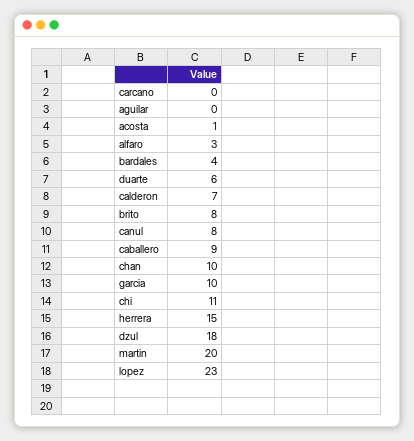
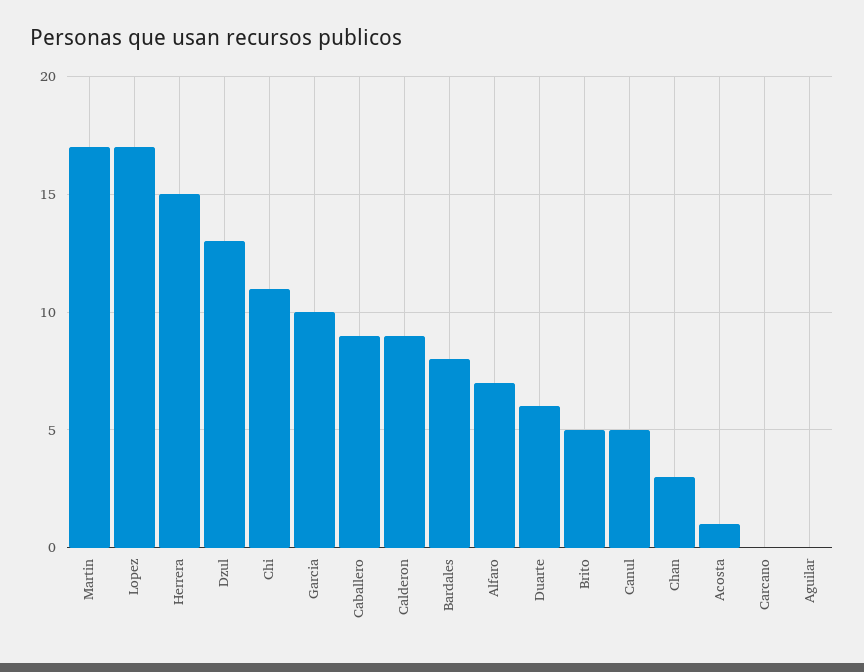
  {
    "carcano": 0,
    "aguilar": 0,
    "acosta": 1,
-   "alfaro": 3,
+   "alfaro": 7,
-   "bardales": 4,
+   "bardales": 8,
    "duarte": 6,
-   "calderon": 7,
+   "calderon": 9,
-   "brito": 8,
+   "brito": 5,
-   "canul": 8,
+   "canul": 5,
    "caballero": 9,
-   "chan": 10,
+   "chan": 3,
    "garcia": 10,
    "chi": 11,
    "herrera": 15,
-   "dzul": 18,
+   "dzul": 13,
-   "martin": 20,
+   "martin": 17,
-   "lopez": 23
+   "lopez": 17
  }

